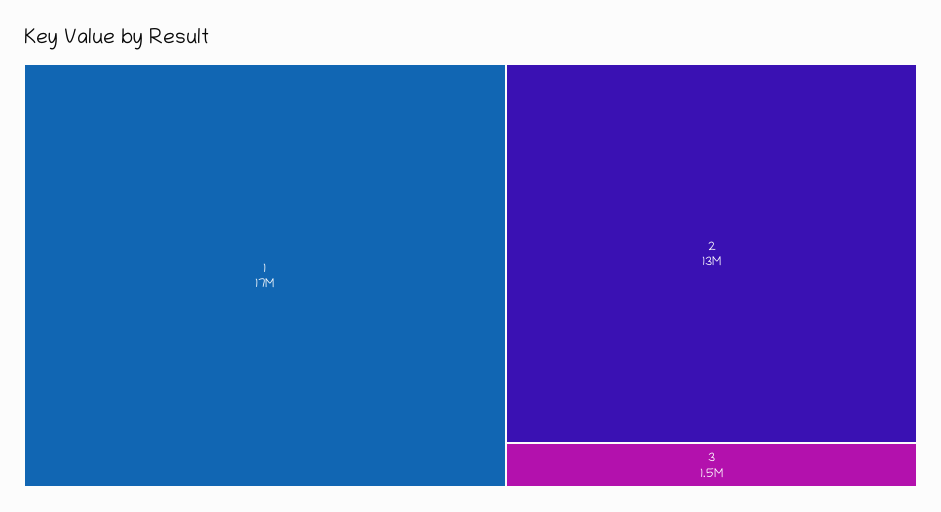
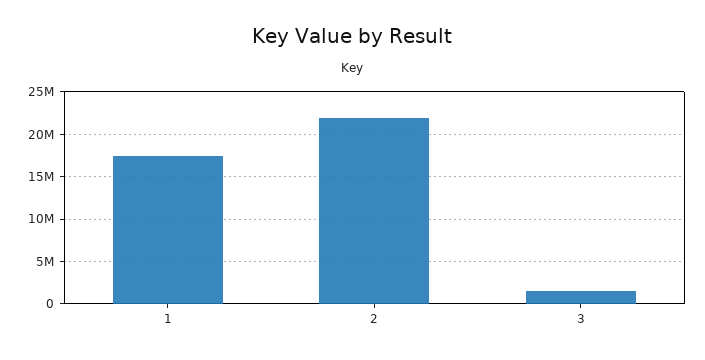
  {
    "1": 17000000,
-   "2": 13000000,
+   "2": 22000000,
    "3": 1500000
  }

